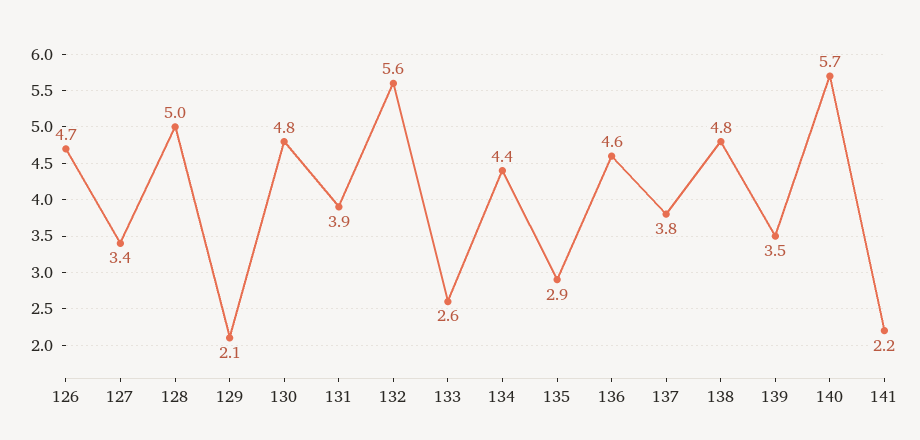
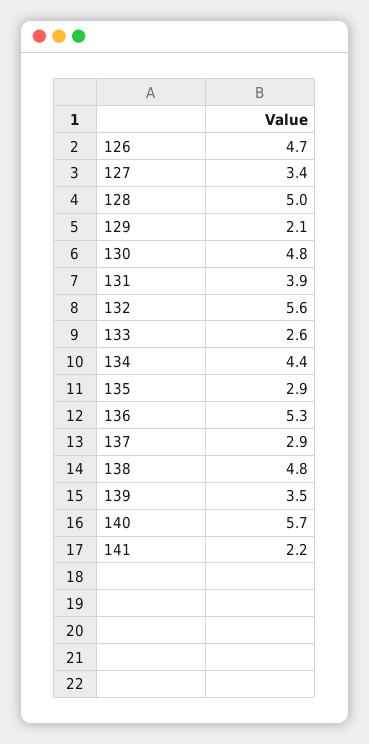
  {
    "126": 4.7,
    "127": 3.4,
    "128": 5,
    "129": 2.1,
    "130": 4.8,
    "131": 3.9,
    "132": 5.6,
    "133": 2.6,
    "134": 4.4,
    "135": 2.9,
-   "136": 4.6,
+   "136": 5.3,
-   "137": 3.8,
+   "137": 2.9,
    "138": 4.8,
    "139": 3.5,
    "140": 5.7,
    "141": 2.2
  }

